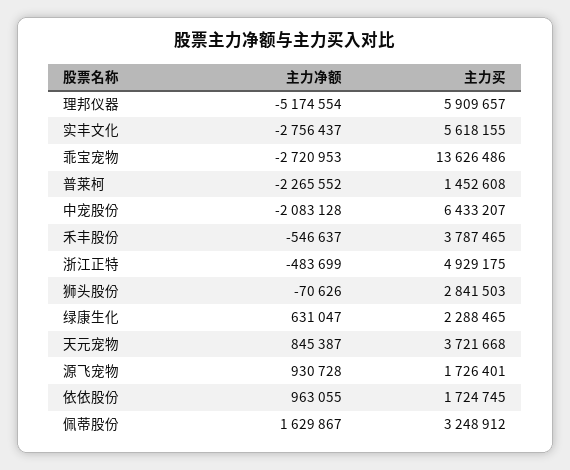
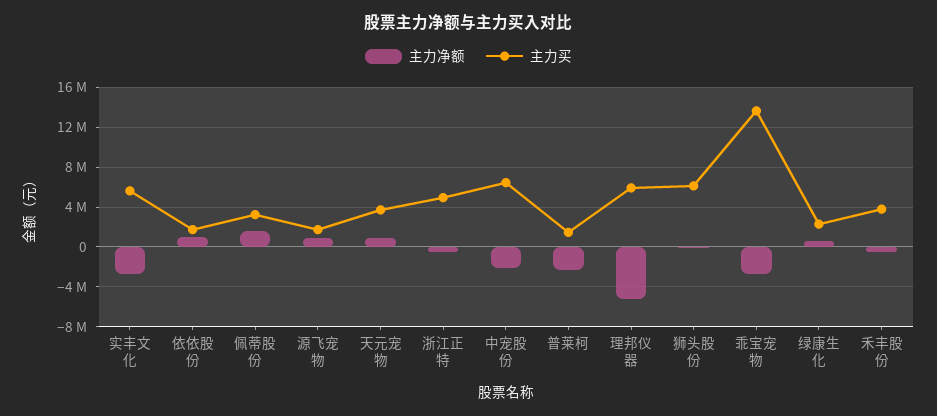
  {
    "主力净额": {
      "理邦仪器": -5174554,
      "实丰文化": -2756437,
      "乖宝宠物": -2720953,
      "普莱柯": -2265552,
      "中宠股份": -2083128,
      "禾丰股份": -546637,
      "浙江正特": -483699,
      "狮头股份": -70626,
      "绿康生化": 631047,
      "天元宠物": 845387,
      "源飞宠物": 930728,
      "依依股份": 963055,
      "佩蒂股份": 1629867
    },
    "主力买": {
      "理邦仪器": 5909657,
      "实丰文化": 5618155,
      "乖宝宠物": 13626486,
      "普莱柯": 1452608,
      "中宠股份": 6433207,
      "禾丰股份": 3787465,
      "浙江正特": 4929175,
-     "狮头股份": 2841503,
+     "狮头股份": 6000000,
      "绿康生化": 2288465,
      "天元宠物": 3721668,
      "源飞宠物": 1726401,
      "依依股份": 1724745,
      "佩蒂股份": 3248912
    }
  }

